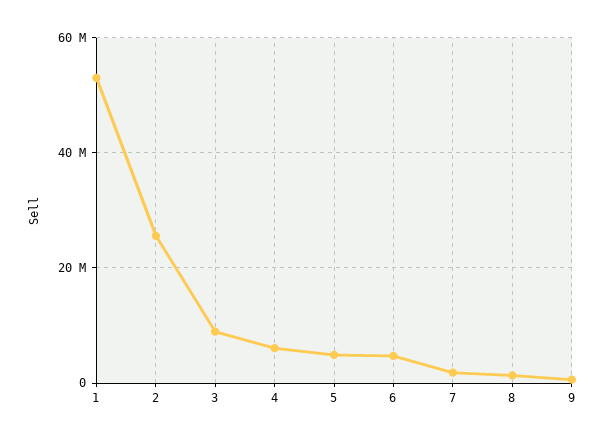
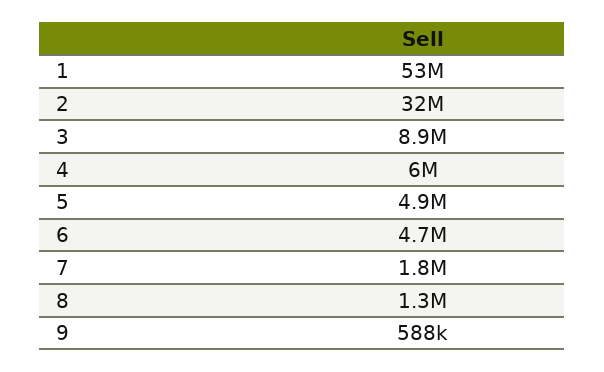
  {
    "1": 53000000,
-   "2": 26000000,
+   "2": 32000000,
    "3": 8900000,
    "4": 6000000,
    "5": 4900000,
    "6": 4700000,
    "7": 1800000,
    "8": 1300000,
    "9": 588000
  }

